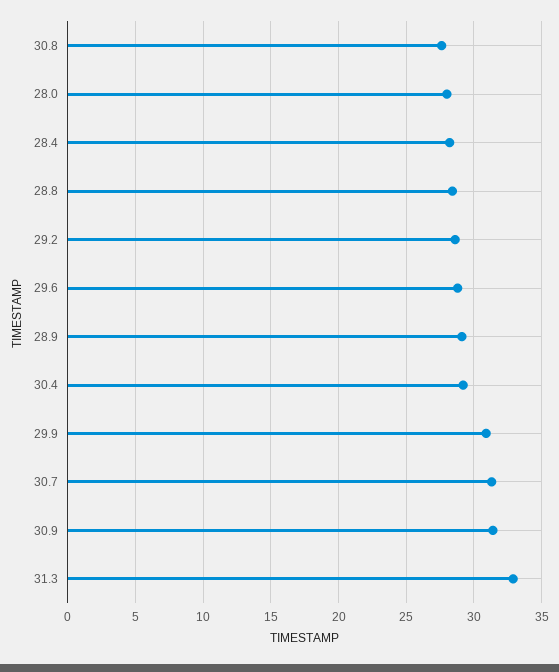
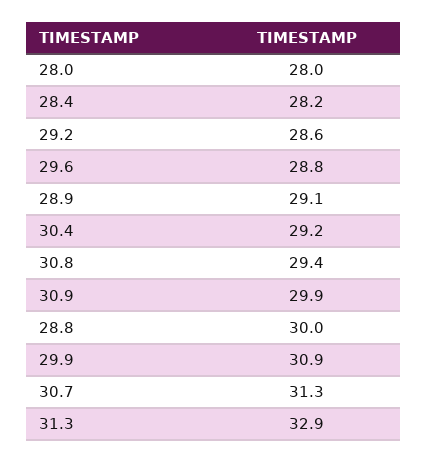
  {
-   "30.8": 27.5,
+   "30.8": 29.4,
    "28.0": 28,
    "28.4": 28.2,
-   "28.8": 28.5,
+   "28.8": 30,
    "29.2": 28.6,
    "29.6": 28.8,
    "28.9": 29.1,
    "30.4": 29.2,
    "29.9": 30.9,
    "30.7": 31.3,
-   "30.9": 31.5,
+   "30.9": 29.9,
    "31.3": 32.9
  }

